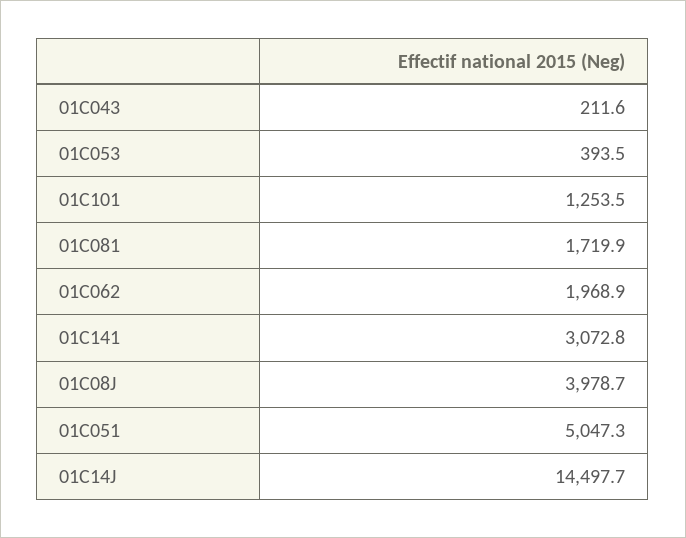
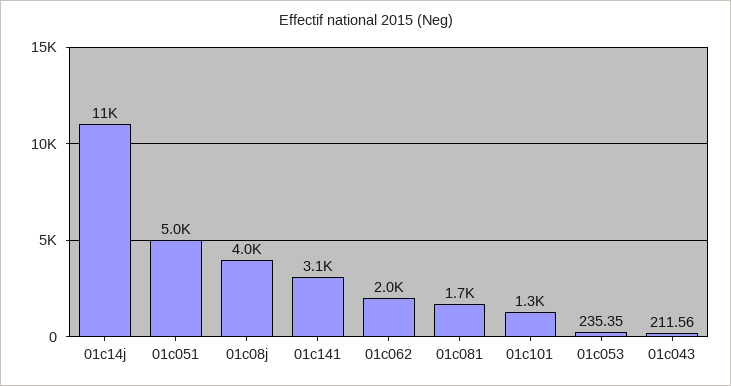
  {
    "01C043": 211.56,
-   "01C053": 393.5,
+   "01C053": 235.35,
    "01C101": 1253.5,
    "01C081": 1719.9,
    "01C062": 1968.9,
    "01C141": 3072.8,
    "01C08J": 3978.7,
    "01C051": 5047.3,
-   "01C14J": 14497.7
+   "01C14J": 11000
  }

